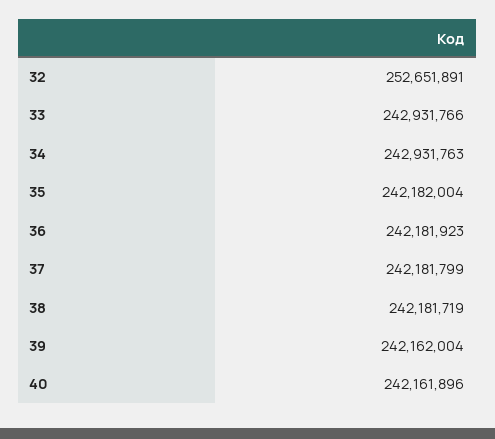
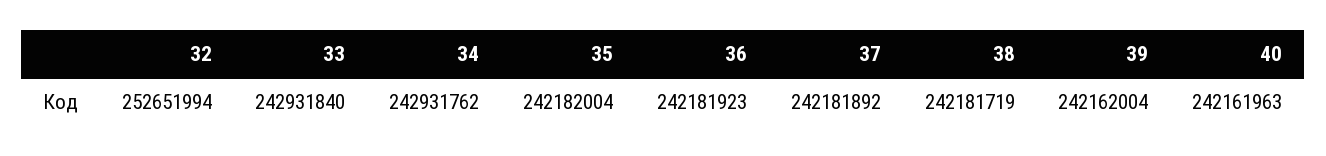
  {
-   "32": 252651891,
+   "32": 252651994,
-   "33": 242931766,
+   "33": 242931840,
-   "34": 242931763,
+   "34": 242931762,
    "35": 242182004,
    "36": 242181923,
-   "37": 242181799,
+   "37": 242181892,
    "38": 242181719,
    "39": 242162004,
-   "40": 242161896
+   "40": 242161963
  }

